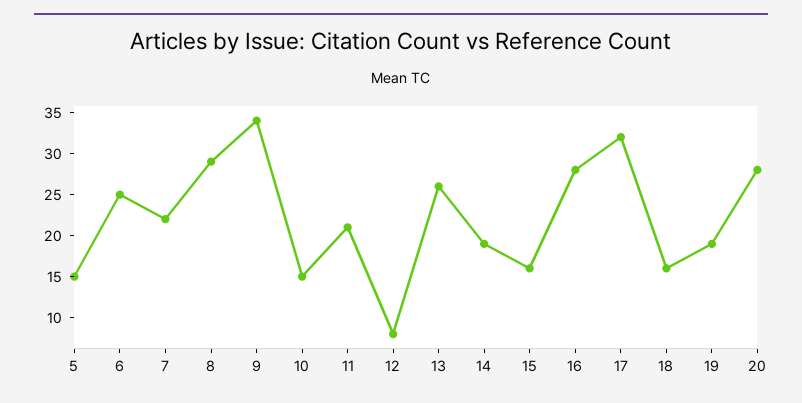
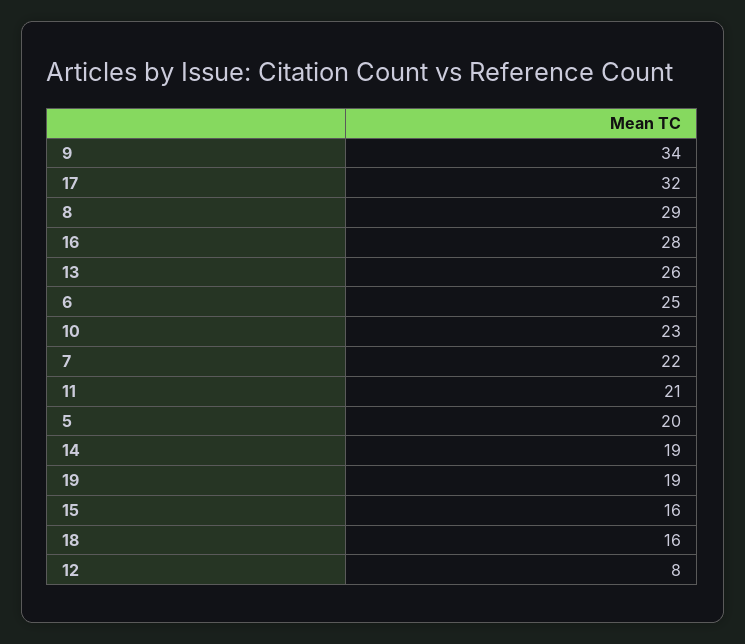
  {
-   "5": 15,
+   "5": 20,
    "6": 25,
    "7": 22,
    "8": 29,
    "9": 34,
-   "10": 15,
+   "10": 23,
    "11": 21,
    "12": 8,
    "13": 26,
    "14": 19,
    "15": 16,
    "16": 28,
    "17": 32,
    "18": 16,
-   "19": 19,
+   "19": 19
-   "20": 28
  }

